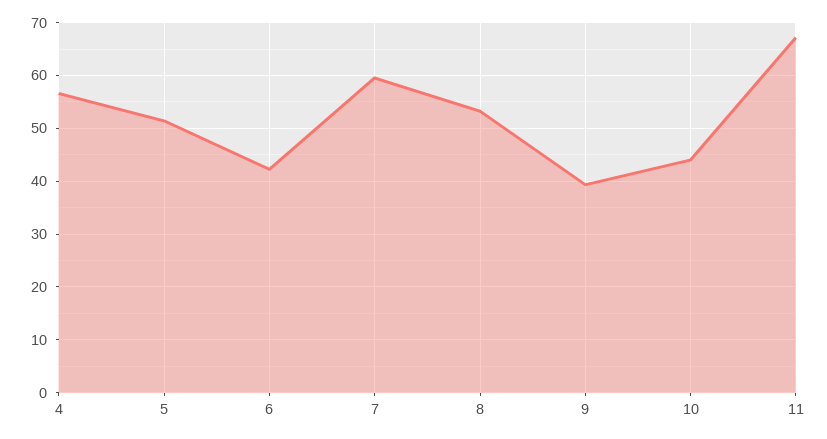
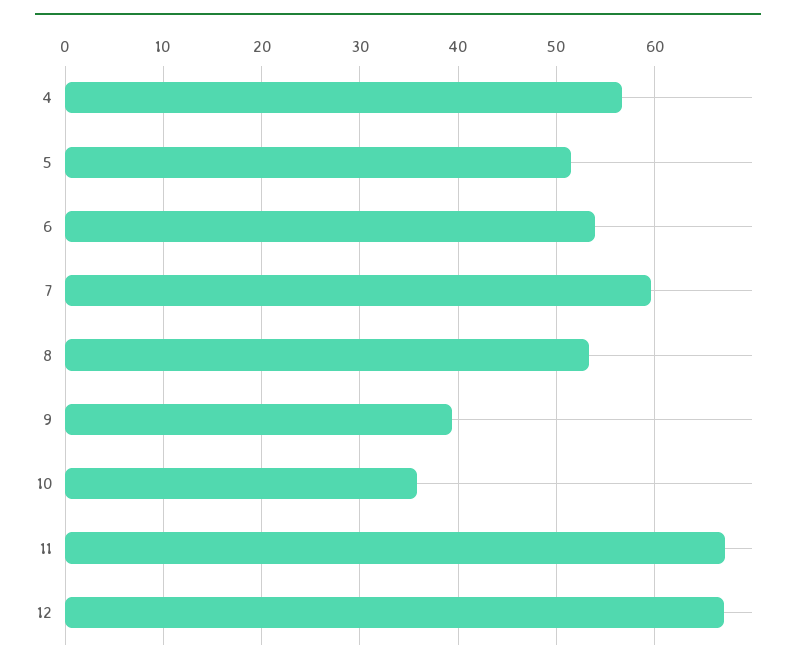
  {
    "4": 57,
    "5": 51,
-   "6": 42,
+   "6": 54,
    "7": 60,
    "8": 53,
    "9": 39,
-   "10": 44,
+   "10": 36,
-   "11": 67
+   "11": 67,
+   "12": 67
  }

